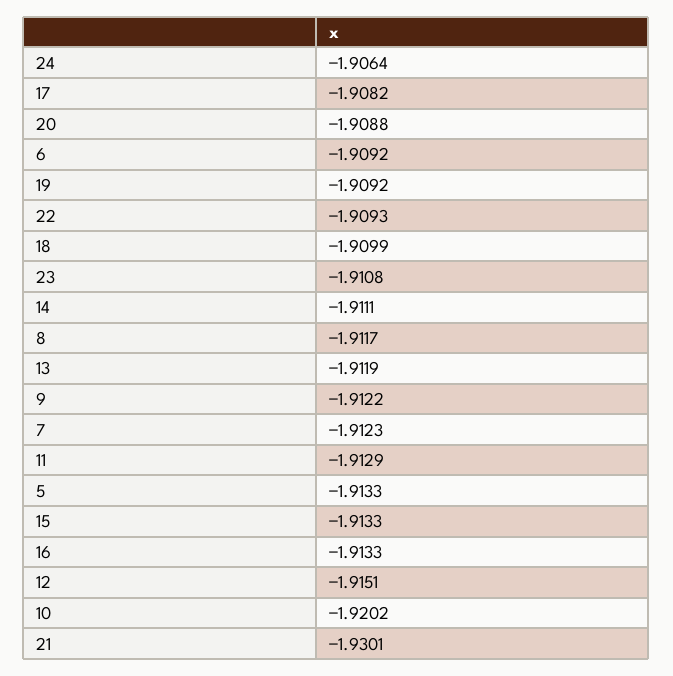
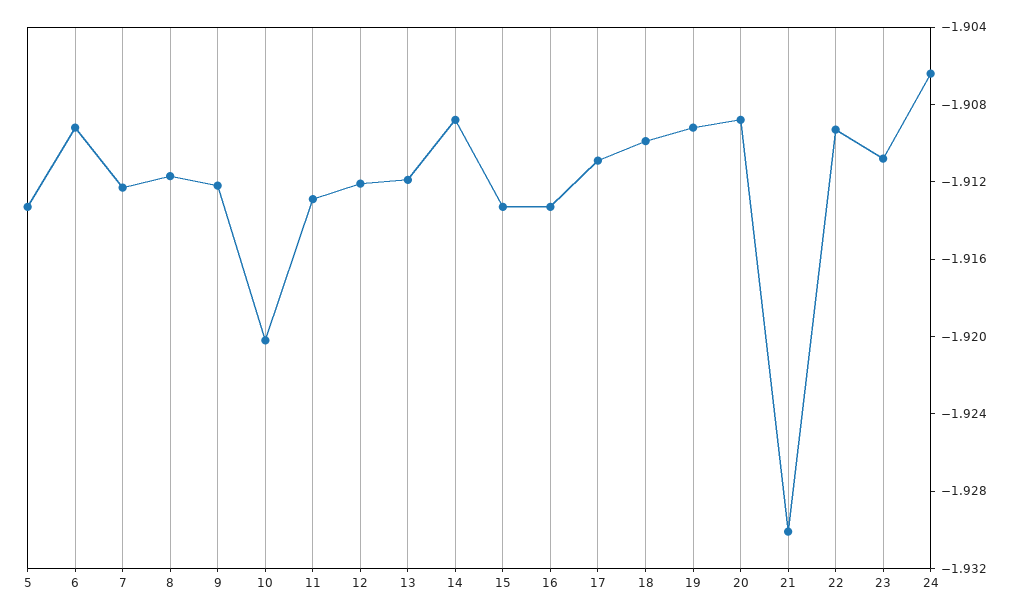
  {
    "24": -1.9064,
-   "17": -1.9082,
+   "17": -1.911,
    "20": -1.9088,
    "6": -1.9092,
    "19": -1.9092,
    "22": -1.9093,
    "18": -1.9099,
    "23": -1.9108,
-   "14": -1.9111,
+   "14": -1.909,
    "8": -1.9117,
    "13": -1.9119,
    "9": -1.9122,
    "7": -1.9123,
    "11": -1.9129,
    "5": -1.9133,
    "15": -1.9133,
    "16": -1.9133,
-   "12": -1.9151,
+   "12": -1.912,
    "10": -1.9202,
    "21": -1.9301
  }

